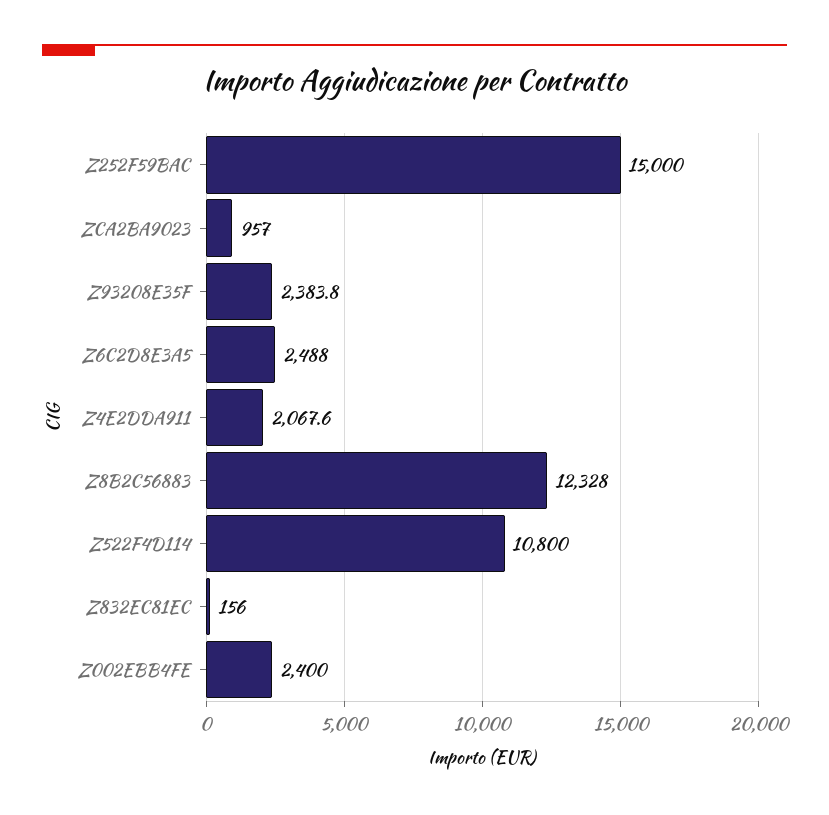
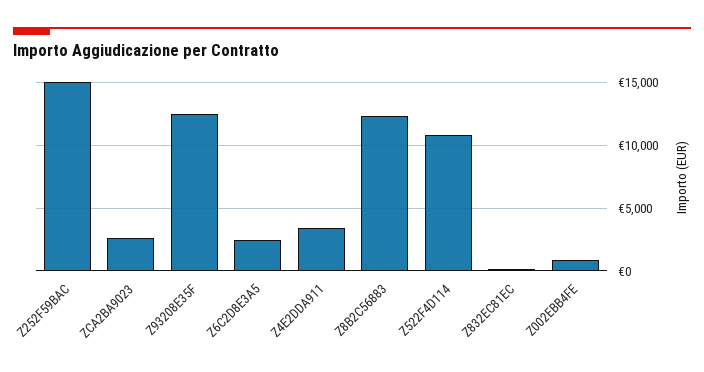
  {
    "Z252F59BAC": 15000,
-   "ZCA2BA9023": 957,
+   "ZCA2BA9023": 2500,
-   "Z93208E35F": 2383.8,
+   "Z93208E35F": 12500,
    "Z6C2D8E3A5": 2488,
-   "Z4E2DDA911": 2067.6,
+   "Z4E2DDA911": 3500,
    "Z8B2C56883": 12328,
    "Z522F4D114": 10800,
    "Z832EC81EC": 156,
-   "Z002EBB4FE": 2400
+   "Z002EBB4FE": 1000
  }

